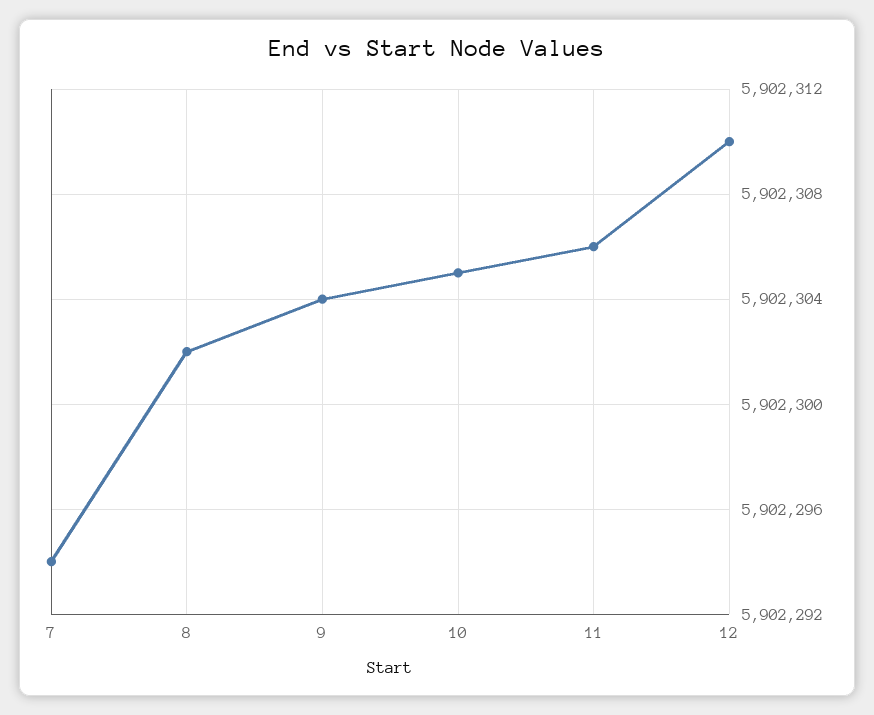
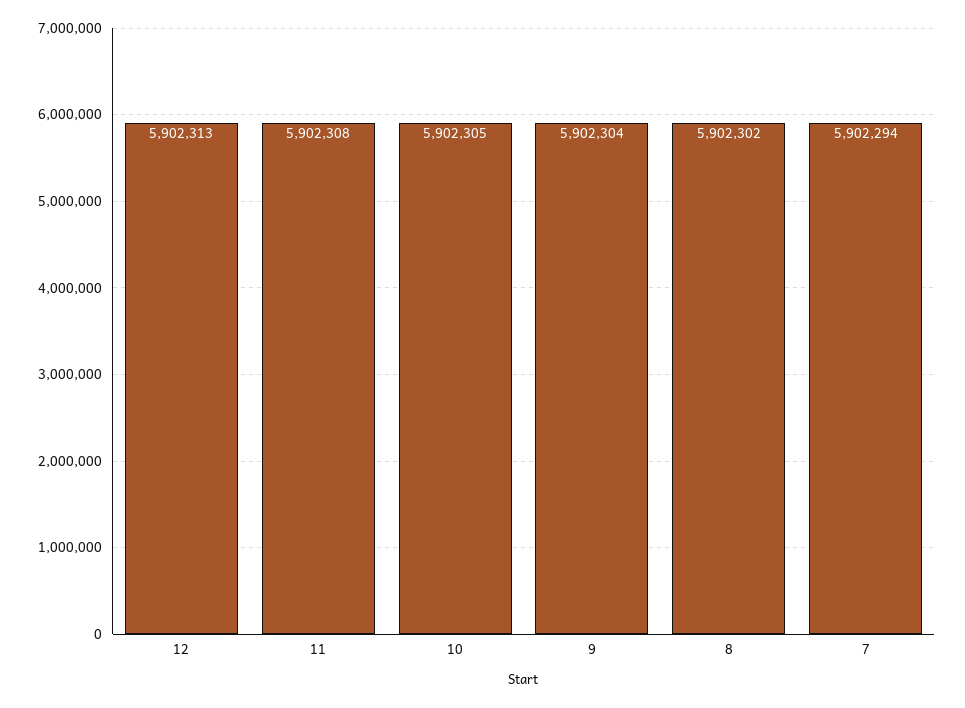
  {
    "7": 5902294,
    "8": 5902302,
    "9": 5902304,
    "10": 5902305,
-   "11": 5902306,
+   "11": 5902308,
-   "12": 5902310
+   "12": 5902313
  }

